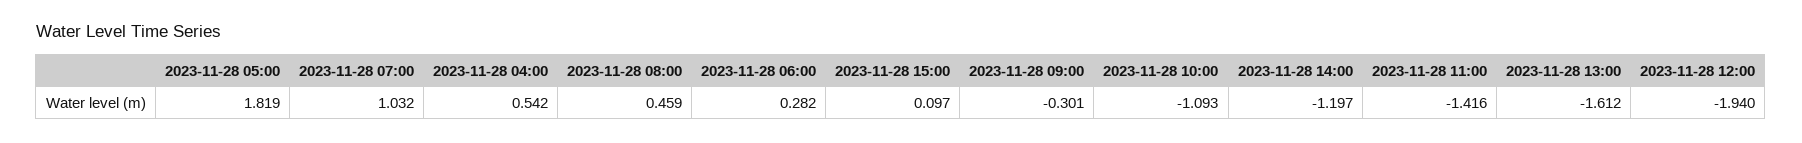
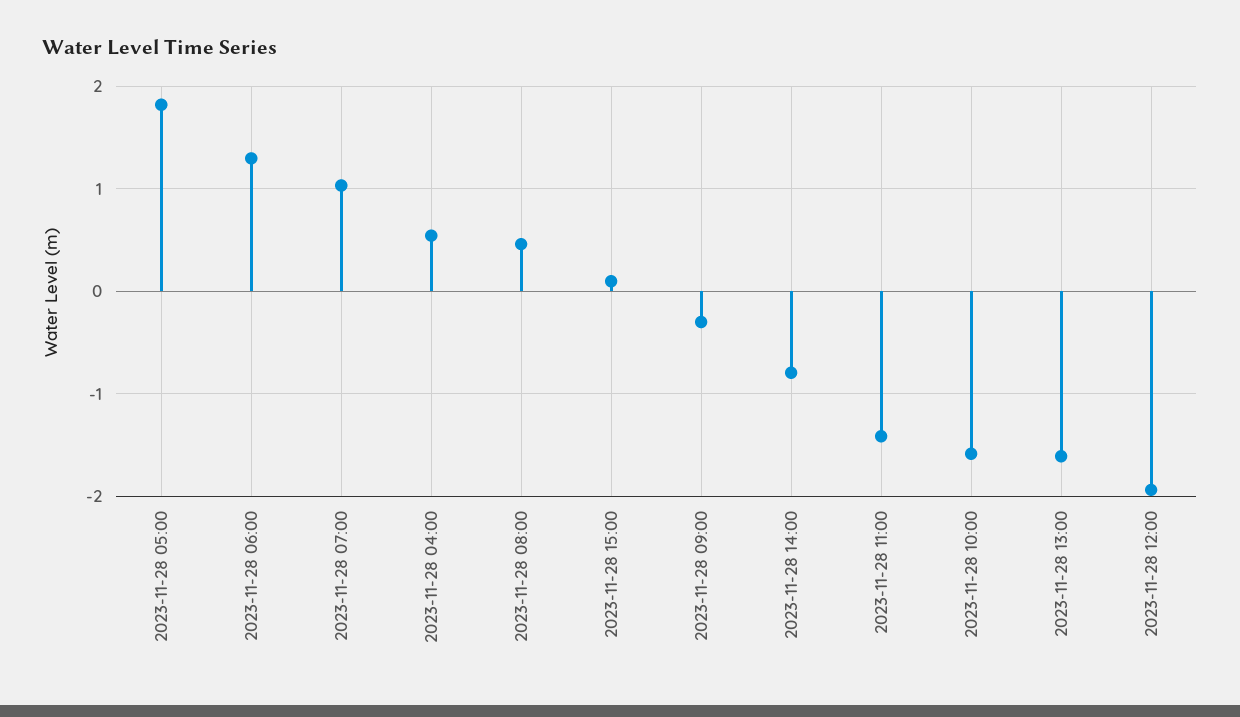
  {
    "2023-11-28 05:00": 1.819,
    "2023-11-28 07:00": 1.032,
    "2023-11-28 04:00": 0.542,
    "2023-11-28 08:00": 0.459,
-   "2023-11-28 06:00": 0.282,
+   "2023-11-28 06:00": 1.3,
    "2023-11-28 15:00": 0.097,
    "2023-11-28 09:00": -0.301,
-   "2023-11-28 10:00": -1.093,
+   "2023-11-28 10:00": -1.6,
-   "2023-11-28 14:00": -1.197,
+   "2023-11-28 14:00": -0.8,
    "2023-11-28 11:00": -1.416,
    "2023-11-28 13:00": -1.612,
    "2023-11-28 12:00": -1.94
  }

